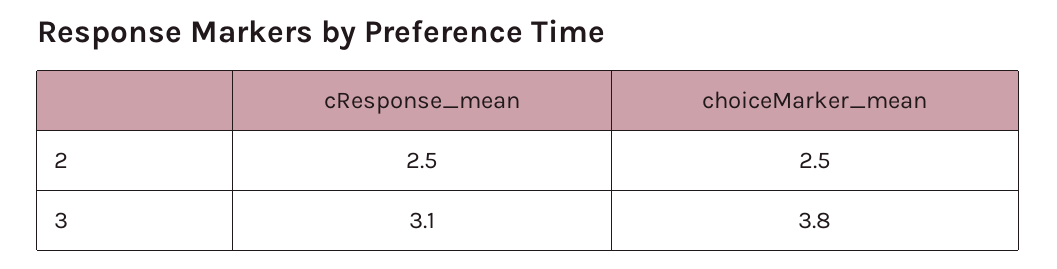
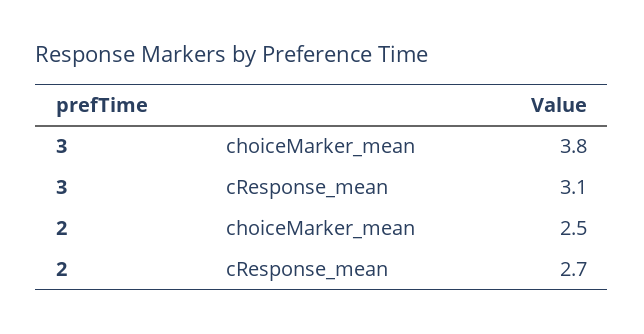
  {
    "cResponse_mean": {
-     "2": 2.5,
+     "2": 2.7,
      "3": 3.1
    },
    "choiceMarker_mean": {
      "2": 2.5,
      "3": 3.8
    }
  }

